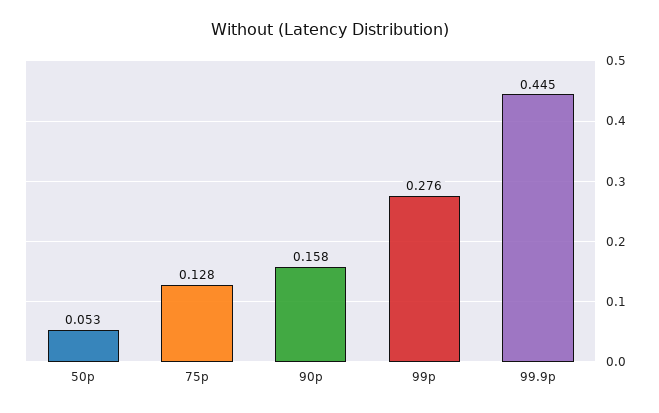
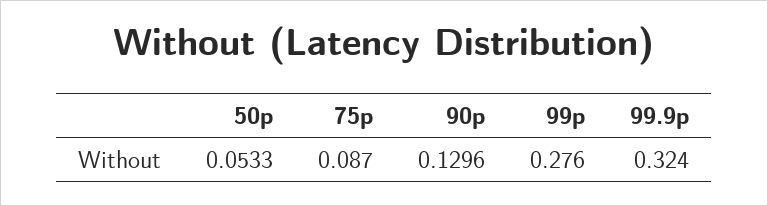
  {
    "50p": 0.0533,
-   "75p": 0.128,
+   "75p": 0.087,
-   "90p": 0.158,
+   "90p": 0.1296,
    "99p": 0.276,
-   "99.9p": 0.445
+   "99.9p": 0.324
  }

